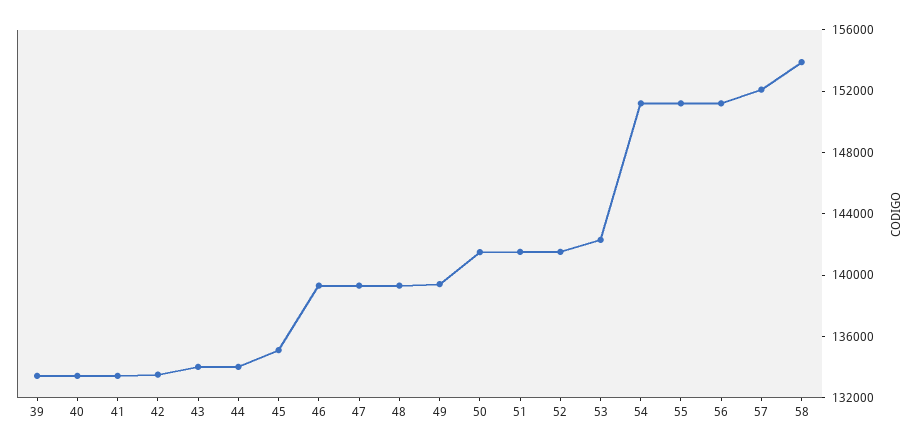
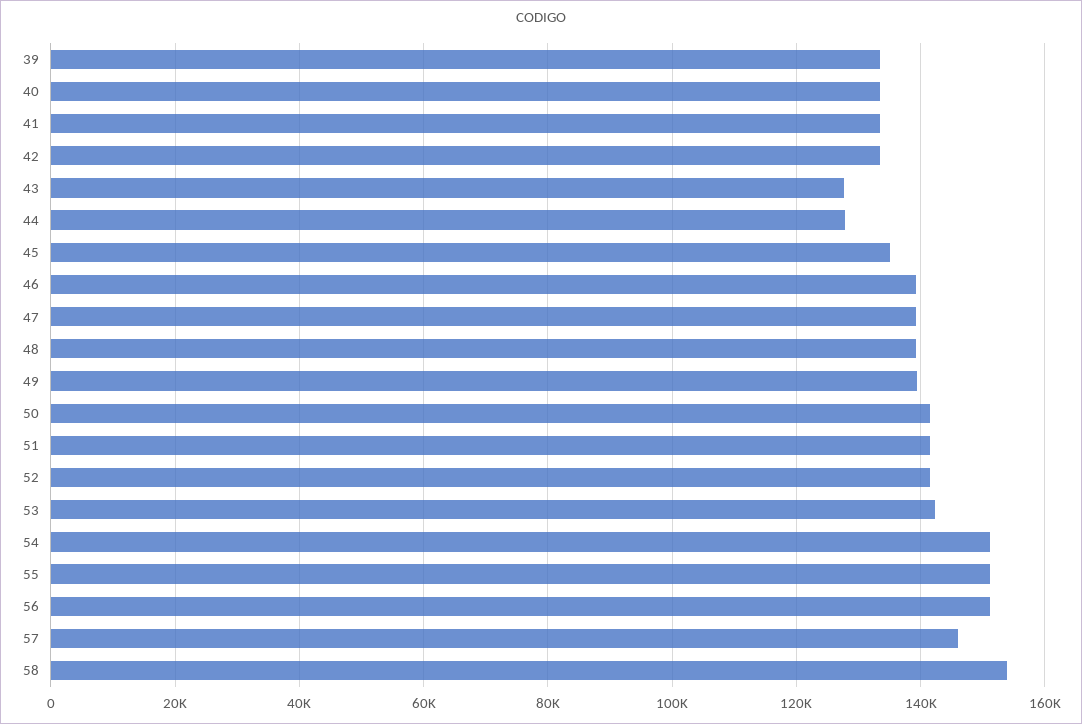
  {
    "39": 133000,
    "40": 133000,
    "41": 133000,
    "42": 133000,
-   "43": 134000,
+   "43": 128000,
-   "44": 134000,
+   "44": 128000,
    "45": 135000,
    "46": 139000,
    "47": 139000,
    "48": 139000,
    "49": 139000,
    "50": 142000,
    "51": 142000,
    "52": 142000,
    "53": 142000,
    "54": 151000,
    "55": 151000,
    "56": 151000,
-   "57": 152000,
+   "57": 146000,
    "58": 154000
  }

